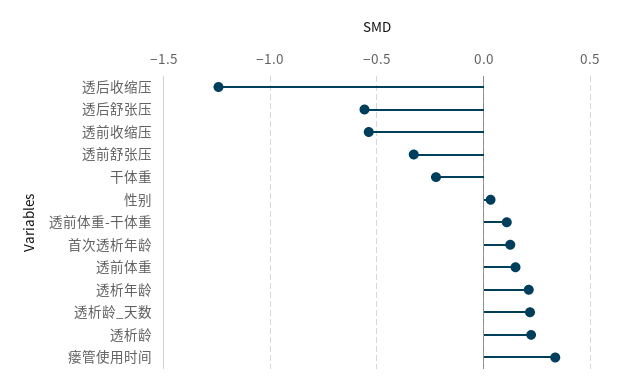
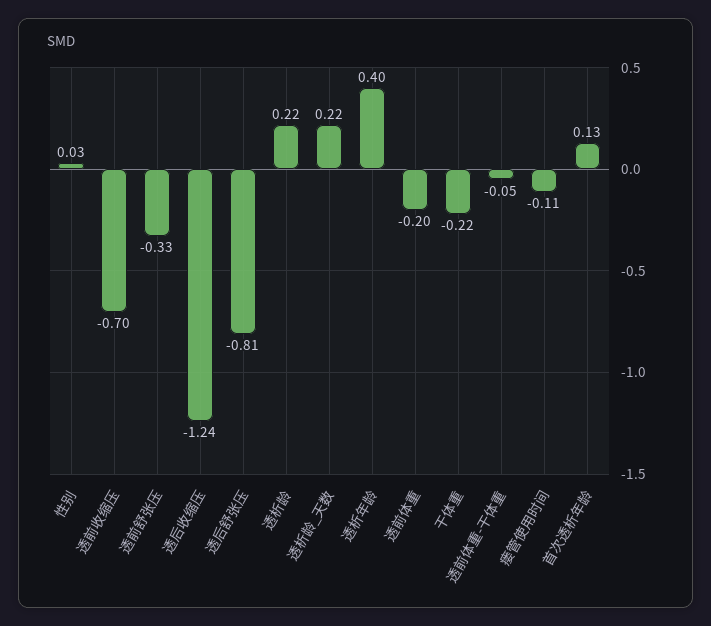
  {
    "透后收缩压": -1.24,
-   "透后舒张压": -0.55,
+   "透后舒张压": -0.81,
-   "透前收缩压": -0.55,
+   "透前收缩压": -0.7,
    "透前舒张压": -0.33,
    "干体重": -0.22,
    "性别": 0.03,
-   "透前体重-干体重": 0.1,
+   "透前体重-干体重": -0.05,
    "首次透析年龄": 0.13,
-   "透前体重": 0.15,
+   "透前体重": -0.2,
-   "透析年龄": 0.2,
+   "透析年龄": 0.4,
    "透析龄_天数": 0.22,
    "透析龄": 0.22,
-   "瘘管使用时间": 0.35
+   "瘘管使用时间": -0.11
  }

